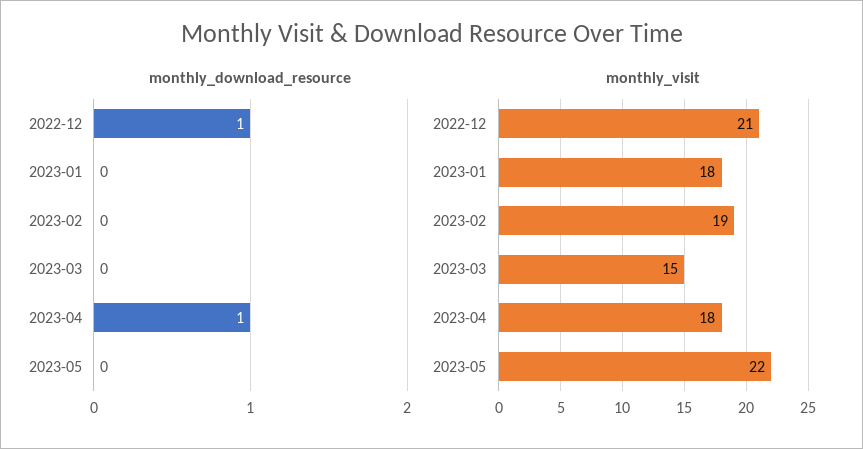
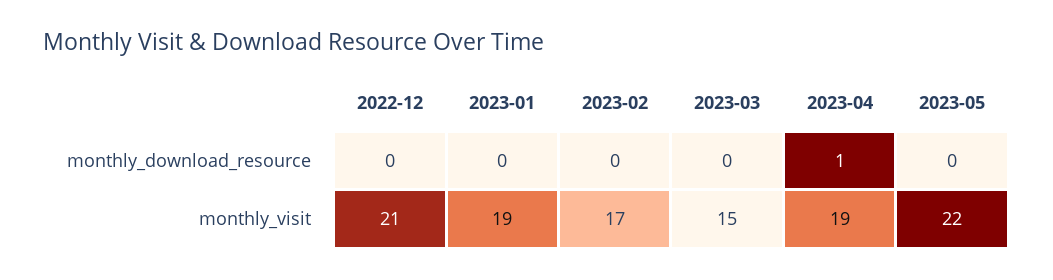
  {
    "monthly_download_resource": {
-     "2022-12": 1,
+     "2022-12": 0,
      "2023-01": 0,
      "2023-02": 0,
      "2023-03": 0,
      "2023-04": 1,
      "2023-05": 0
    },
    "monthly_visit": {
      "2022-12": 21,
-     "2023-01": 18,
+     "2023-01": 19,
-     "2023-02": 19,
+     "2023-02": 17,
      "2023-03": 15,
-     "2023-04": 18,
+     "2023-04": 19,
      "2023-05": 22
    }
  }

